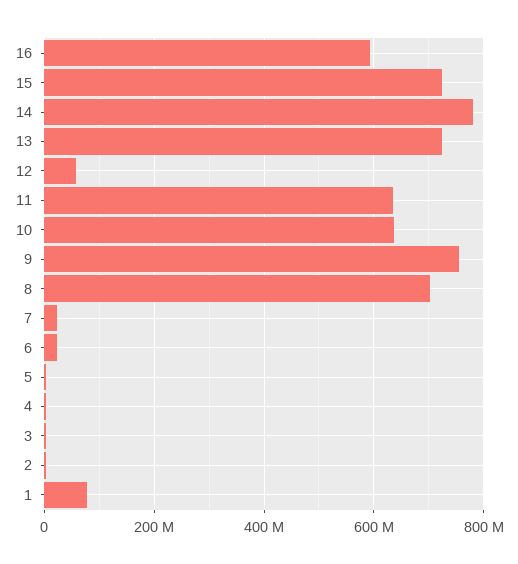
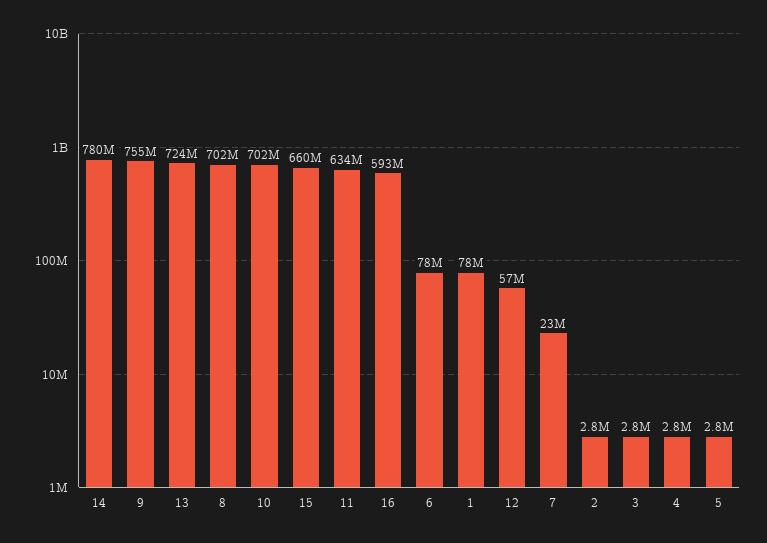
  {
    "16": 593000000,
-   "15": 720000000,
+   "15": 660000000,
    "14": 780000000,
    "13": 724000000,
    "12": 57000000,
    "11": 634000000,
-   "10": 640000000,
+   "10": 702000000,
    "9": 755000000,
    "8": 702000000,
    "7": 23000000,
-   "6": 20000000,
+   "6": 78000000,
    "5": 2800000,
    "4": 2800000,
    "3": 2800000,
    "2": 2800000,
    "1": 78000000
  }

